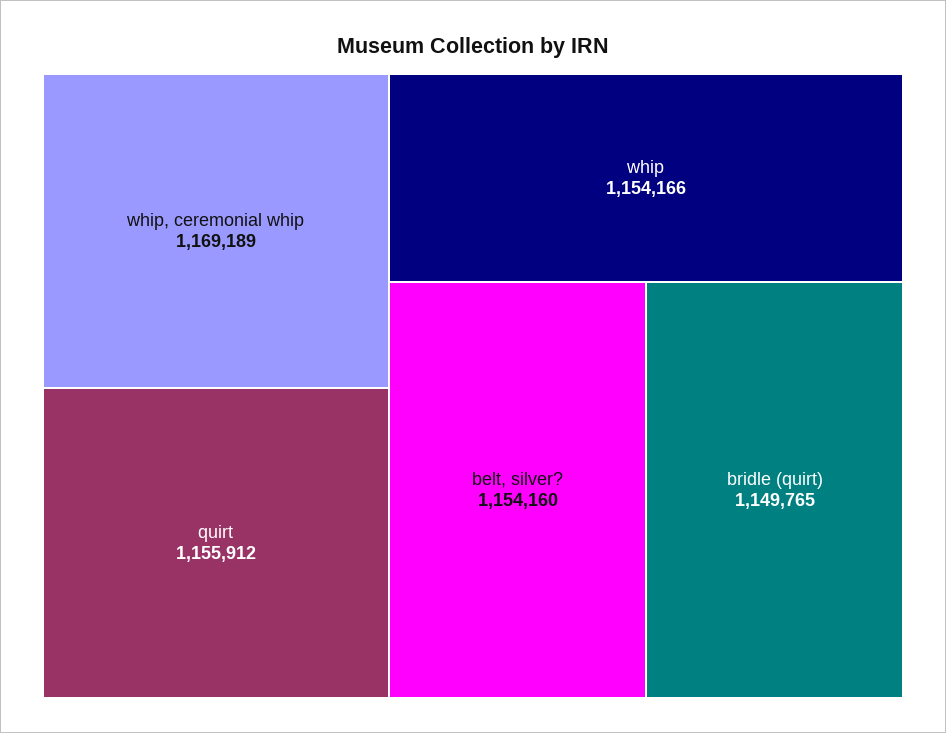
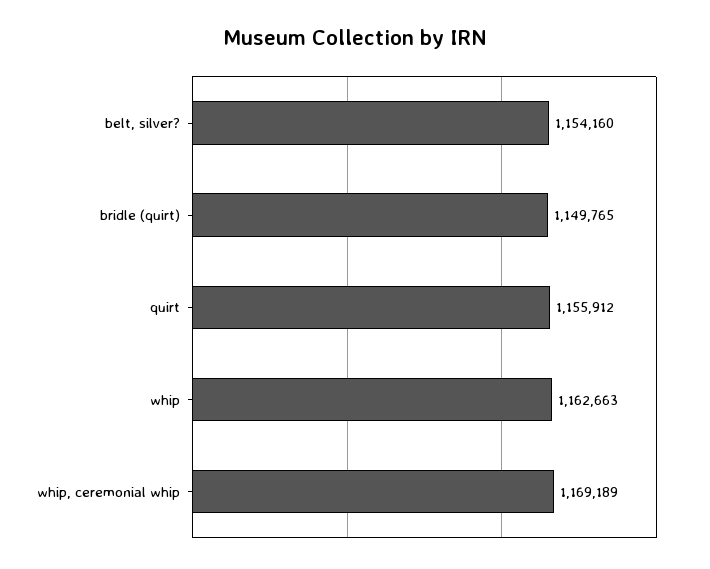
  {
    "whip, ceremonial whip": 1169189,
    "quirt": 1155912,
-   "whip": 1154166,
+   "whip": 1162663,
    "belt, silver?": 1154160,
    "bridle (quirt)": 1149765
  }

